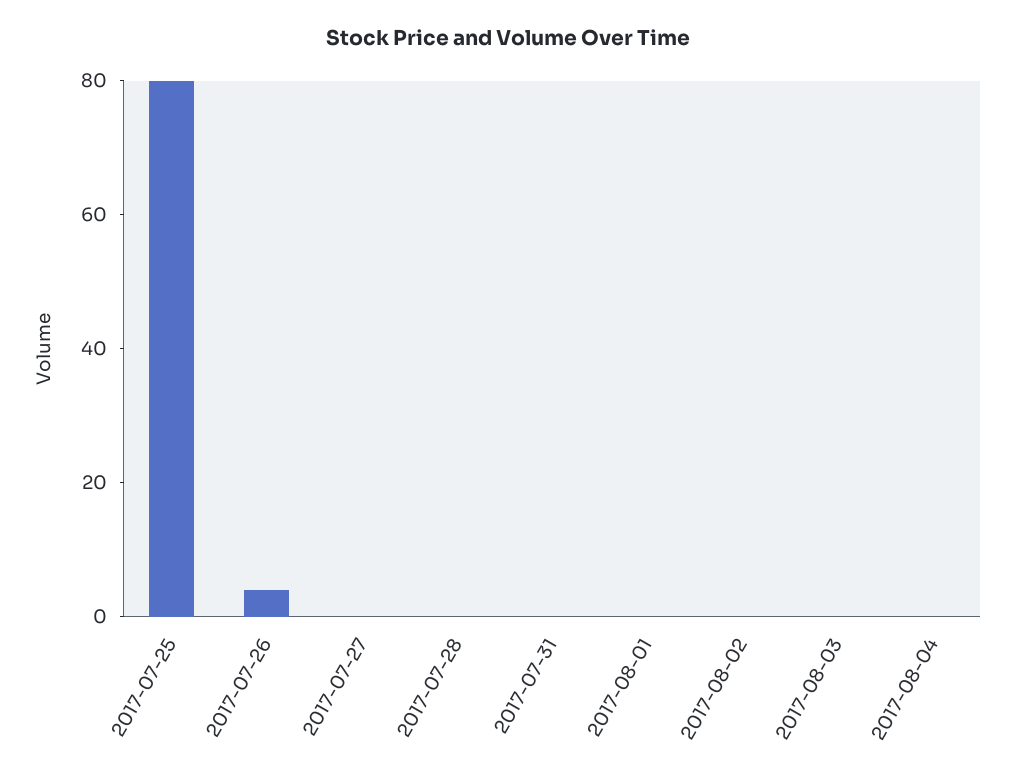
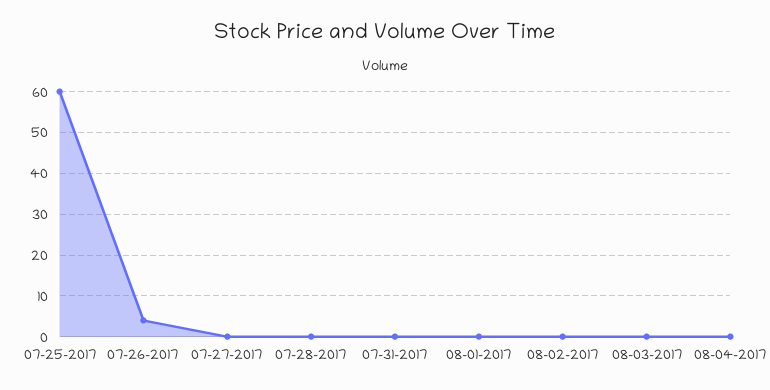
  {
-   "2017-07-25": 80,
+   "2017-07-25": 60,
    "2017-07-26": 5,
    "2017-07-27": 0,
    "2017-07-28": 0,
    "2017-07-31": 0,
    "2017-08-01": 0,
    "2017-08-02": 0,
    "2017-08-03": 0,
    "2017-08-04": 0
  }

